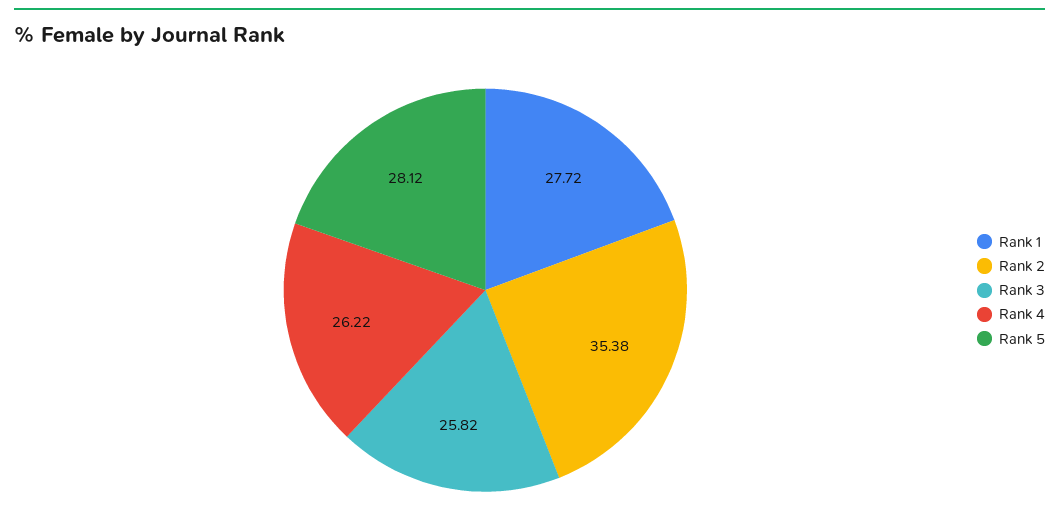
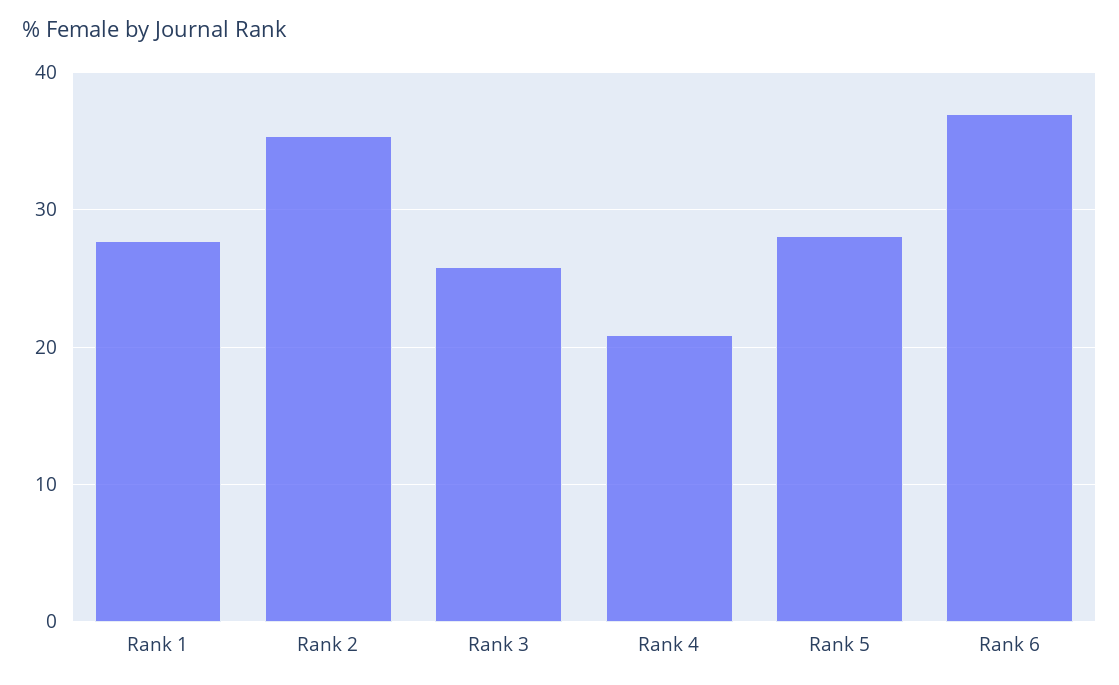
  {
    "Rank 1": 27.72,
    "Rank 2": 35.38,
    "Rank 3": 25.82,
-   "Rank 4": 26.22,
+   "Rank 4": 21,
-   "Rank 5": 28.12
+   "Rank 5": 28.12,
+   "Rank 6": 37
  }

